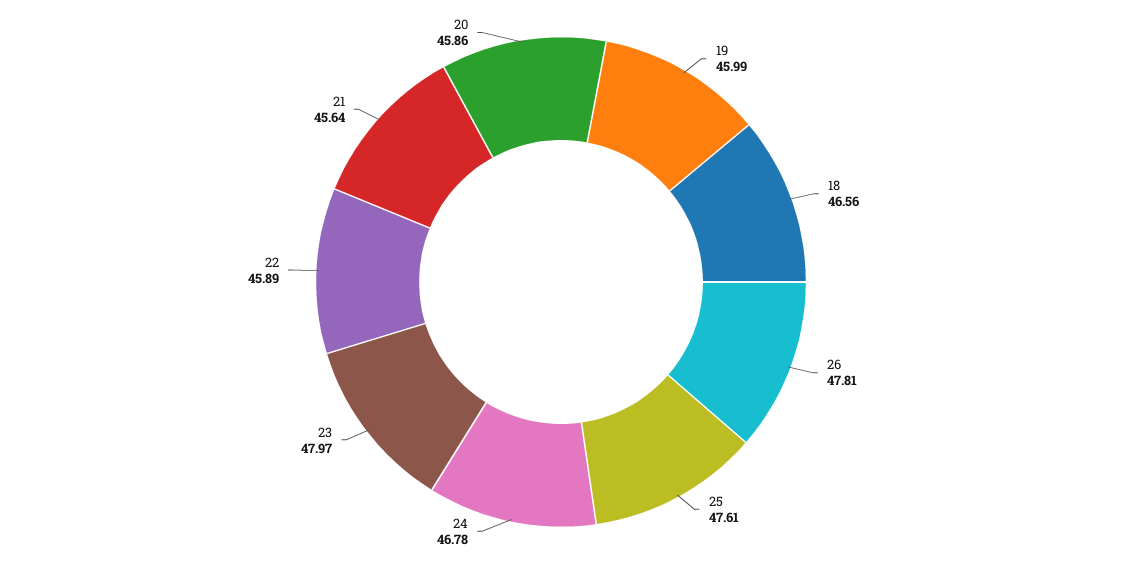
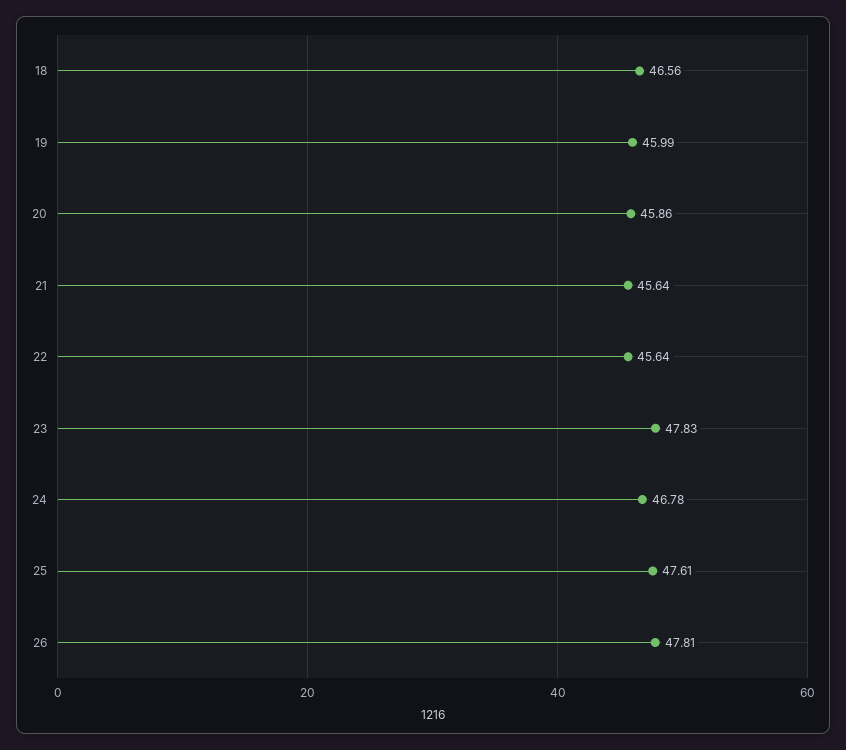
  {
    "19": 45.99,
    "18": 46.56,
    "26": 47.81,
    "25": 47.61,
    "24": 46.78,
-   "23": 47.97,
+   "23": 47.83,
-   "22": 45.89,
+   "22": 45.64,
    "21": 45.64,
    "20": 45.86
  }

